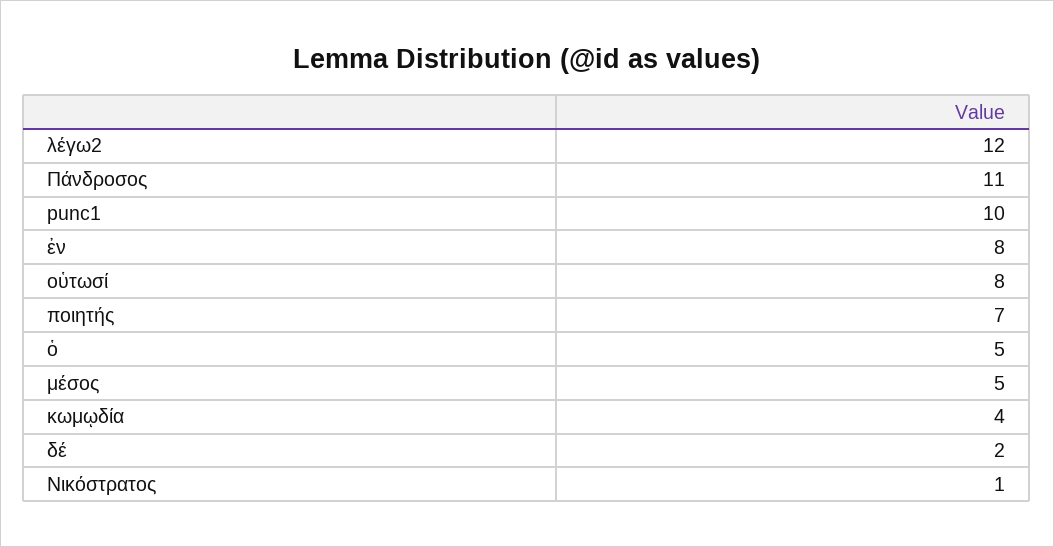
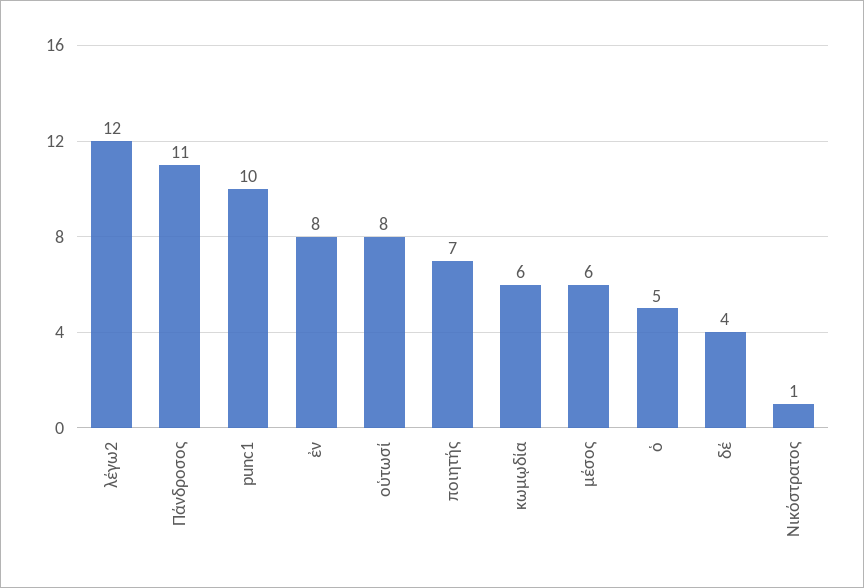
  {
    "λέγω2": 12,
    "Πάνδροσος": 11,
    "punc1": 10,
    "ἐν": 8,
    "οὑτωσί": 8,
    "ποιητής": 7,
    "ὁ": 5,
-   "μέσος": 5,
+   "μέσος": 6,
-   "κωμῳδία": 4,
+   "κωμῳδία": 6,
-   "δέ": 2,
+   "δέ": 4,
    "Νικόστρατος": 1
  }

